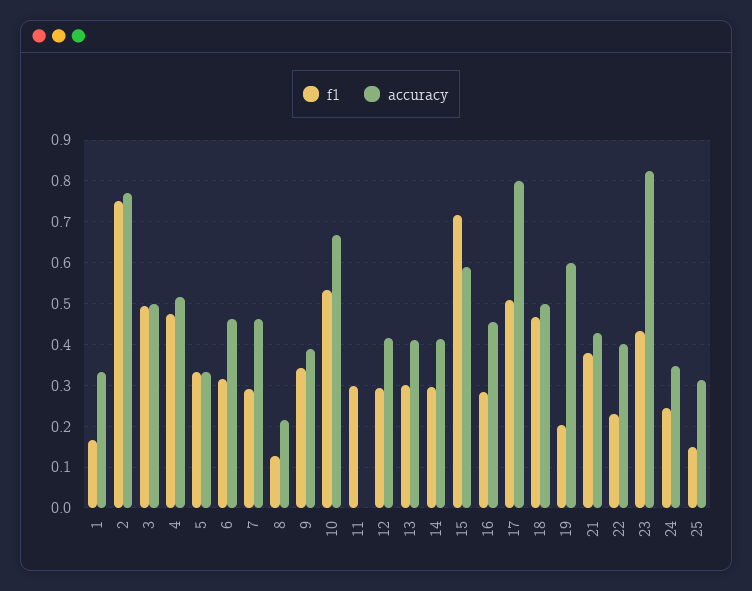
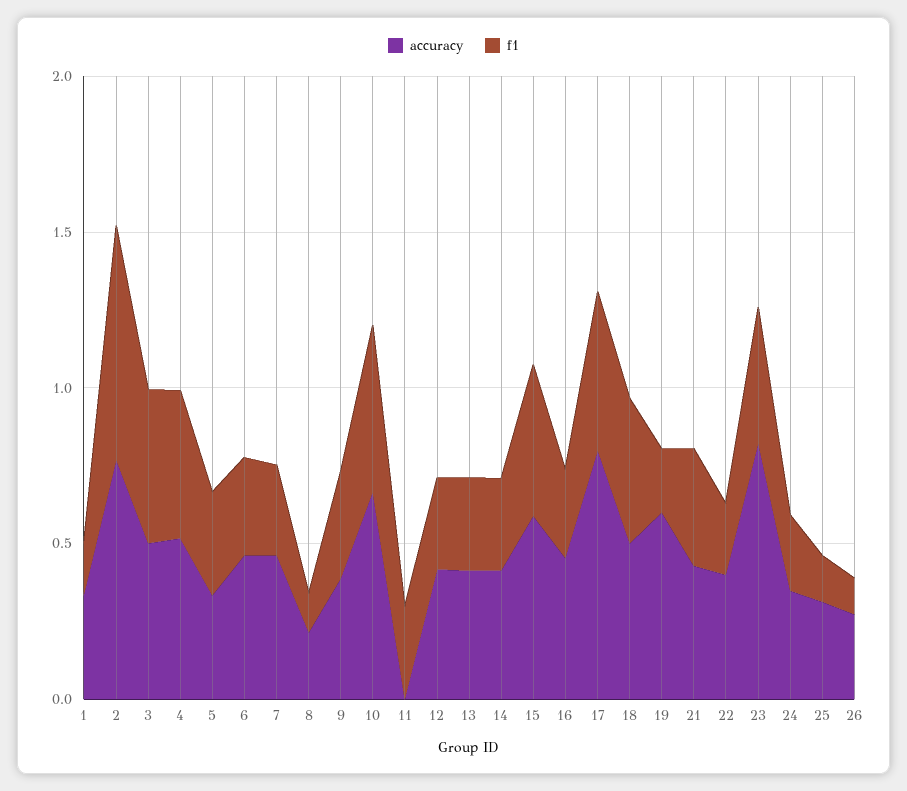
  {
    "f1": {
      "1": 0.16,
      "2": 0.76,
      "3": 0.5,
      "4": 0.48,
      "5": 0.34,
      "6": 0.32,
      "7": 0.3,
      "8": 0.12,
      "9": 0.34,
      "10": 0.54,
      "11": 0.3,
      "12": 0.3,
      "13": 0.3,
      "14": 0.3,
-     "15": 0.72,
+     "15": 0.5,
      "16": 0.28,
      "17": 0.5,
      "18": 0.46,
      "19": 0.2,
      "21": 0.38,
      "22": 0.22,
      "23": 0.44,
      "24": 0.24,
-     "25": 0.14
+     "25": 0.14,
+     "26": 0.1
    },
    "accuracy": {
      "1": 0.34,
      "2": 0.76,
      "3": 0.5,
      "4": 0.52,
      "5": 0.34,
      "6": 0.46,
      "7": 0.46,
      "8": 0.22,
      "9": 0.38,
      "10": 0.66,
      "11": 0,
      "12": 0.42,
      "13": 0.42,
      "14": 0.42,
      "15": 0.58,
      "16": 0.46,
      "17": 0.8,
      "18": 0.5,
      "19": 0.6,
      "21": 0.42,
      "22": 0.4,
      "23": 0.82,
      "24": 0.34,
-     "25": 0.32
+     "25": 0.32,
+     "26": 0.3
    }
  }

